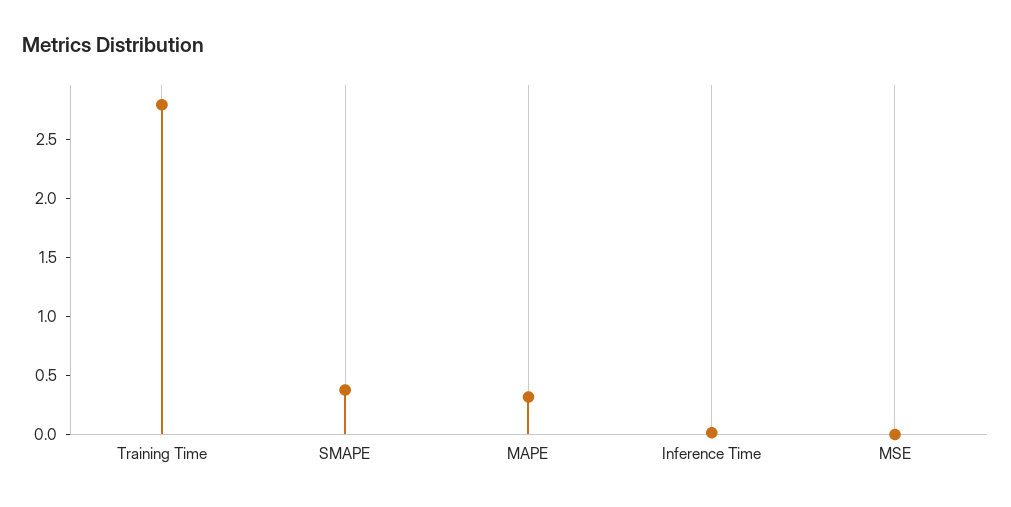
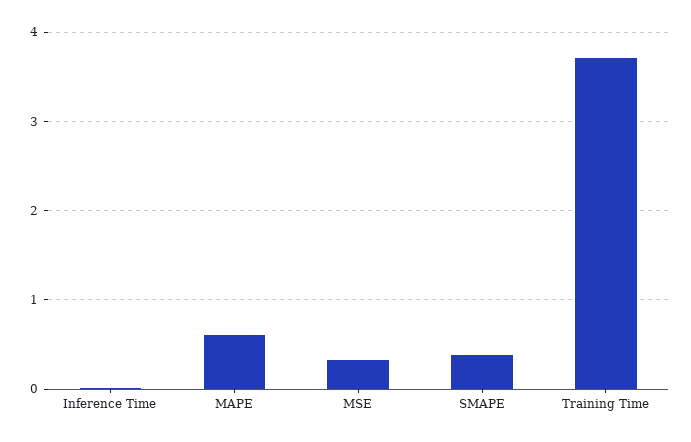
  {
-   "Training Time": 2.8,
+   "Training Time": 3.7,
    "SMAPE": 0.4,
-   "MAPE": 0.3,
+   "MAPE": 0.6,
    "Inference Time": 0,
-   "MSE": 0
+   "MSE": 0.3
  }

